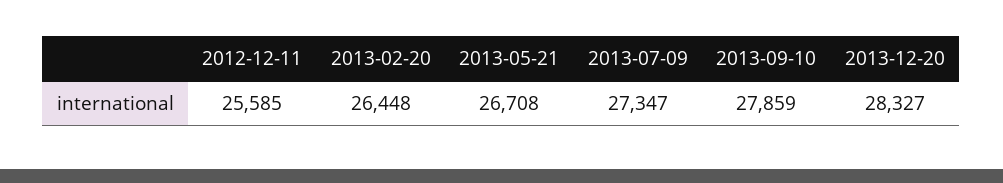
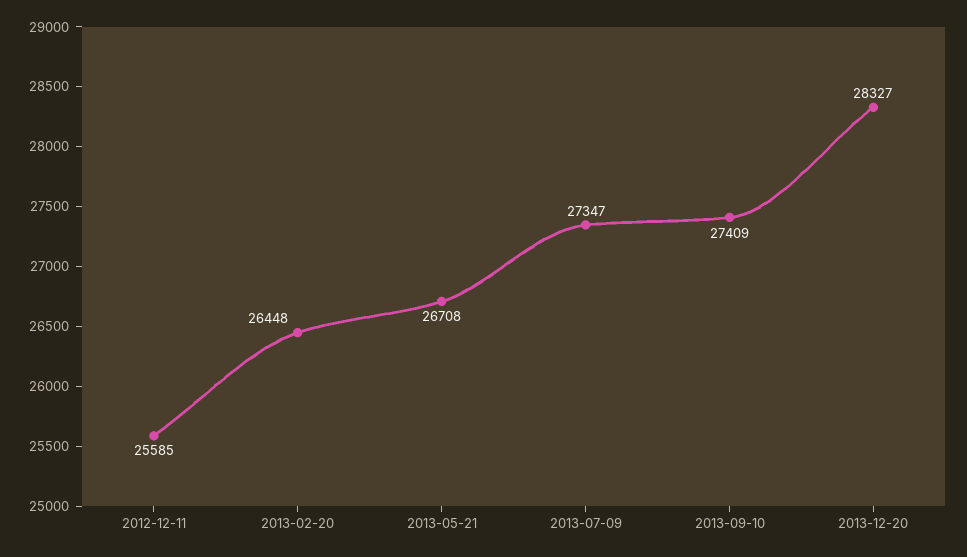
  {
    "2012-12-11": 25585,
    "2013-02-20": 26448,
    "2013-05-21": 26708,
    "2013-07-09": 27347,
-   "2013-09-10": 27859,
+   "2013-09-10": 27409,
    "2013-12-20": 28327
  }

